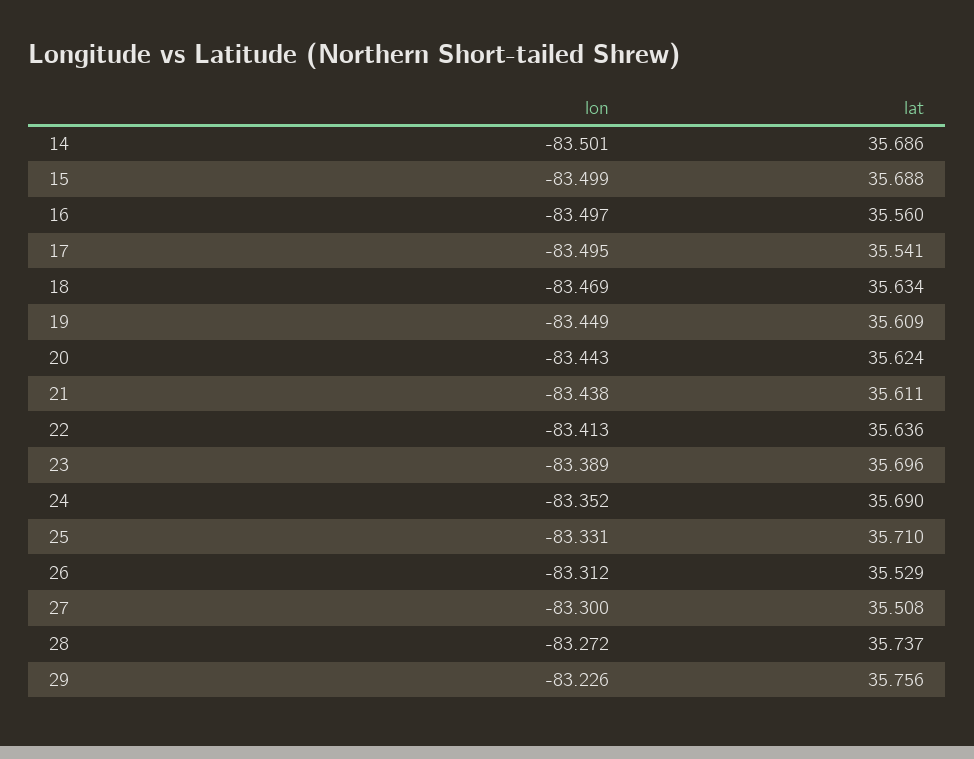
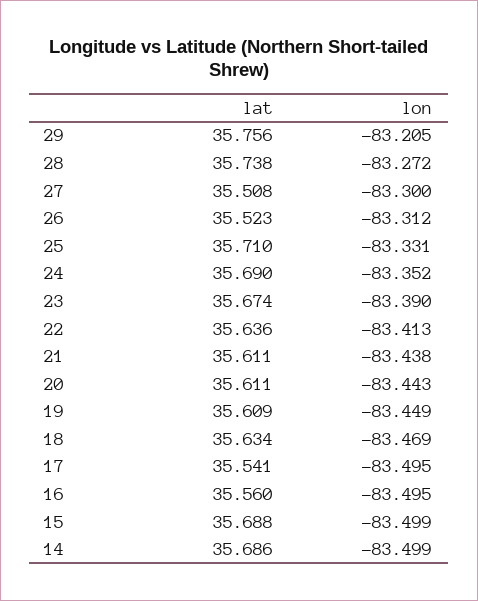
  {
    "lon": {
-     "14": -83.501,
+     "14": -83.499,
      "15": -83.499,
-     "16": -83.497,
+     "16": -83.495,
      "17": -83.495,
      "18": -83.469,
      "19": -83.449,
      "20": -83.443,
      "21": -83.438,
      "22": -83.413,
-     "23": -83.389,
+     "23": -83.39,
      "24": -83.352,
      "25": -83.331,
      "26": -83.312,
      "27": -83.3,
      "28": -83.272,
-     "29": -83.226
+     "29": -83.205
    },
    "lat": {
      "14": 35.686,
      "15": 35.688,
      "16": 35.56,
      "17": 35.541,
      "18": 35.634,
      "19": 35.609,
-     "20": 35.624,
+     "20": 35.611,
      "21": 35.611,
      "22": 35.636,
-     "23": 35.696,
+     "23": 35.674,
      "24": 35.69,
      "25": 35.71,
-     "26": 35.529,
+     "26": 35.523,
      "27": 35.508,
-     "28": 35.737,
+     "28": 35.738,
      "29": 35.756
    }
  }

